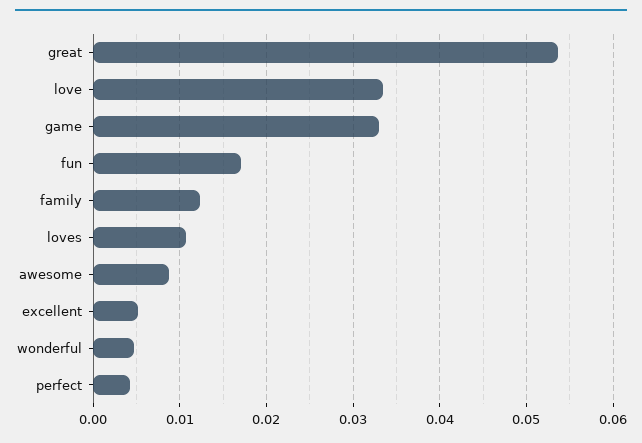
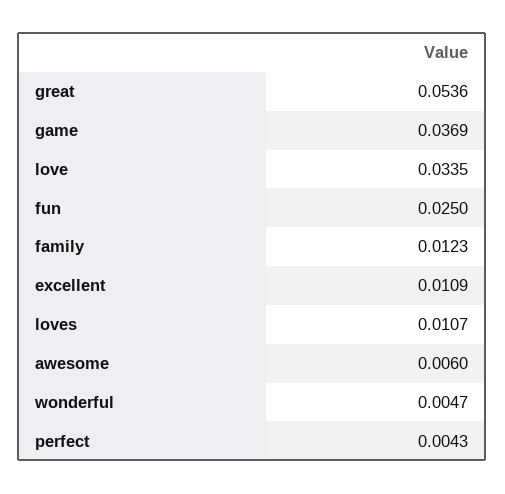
  {
    "great": 0.0536,
    "love": 0.0335,
-   "game": 0.033,
+   "game": 0.0369,
-   "fun": 0.017,
+   "fun": 0.025,
    "family": 0.0123,
    "loves": 0.0107,
-   "awesome": 0.009,
+   "awesome": 0.006,
-   "excellent": 0.005,
+   "excellent": 0.0109,
    "wonderful": 0.0047,
    "perfect": 0.0043
  }

